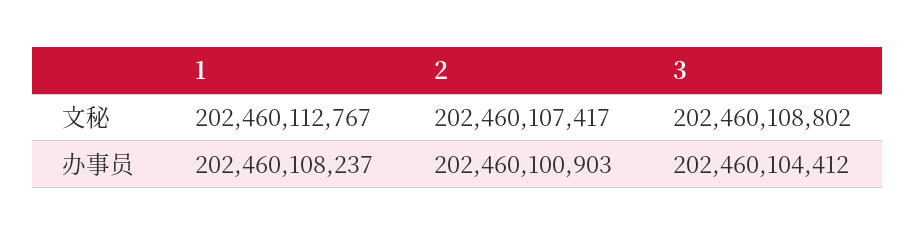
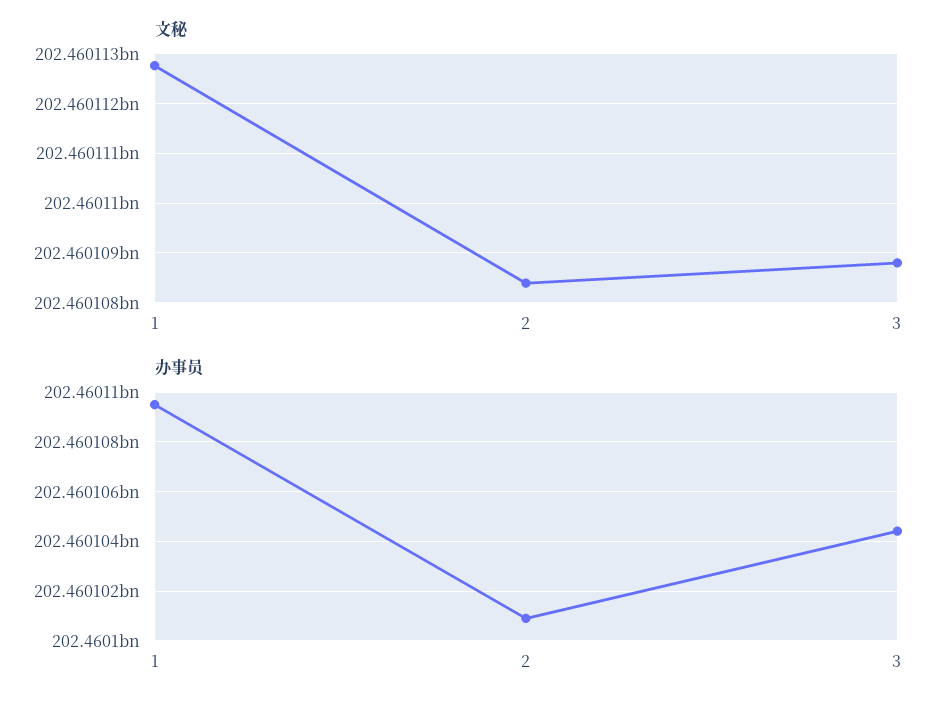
  {
    "文秘": {
      "1": 202460112767,
-     "2": 202460107417,
+     "2": 202460108400,
      "3": 202460108802
    },
    "办事员": {
-     "1": 202460108237,
+     "1": 202460109500,
      "2": 202460100903,
      "3": 202460104412
    }
  }

